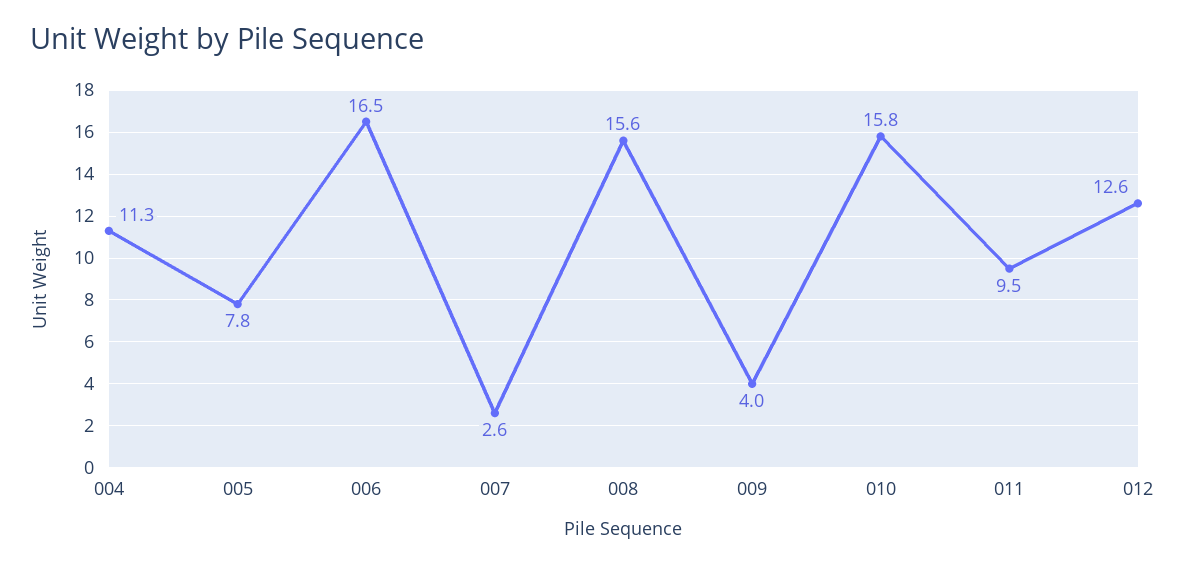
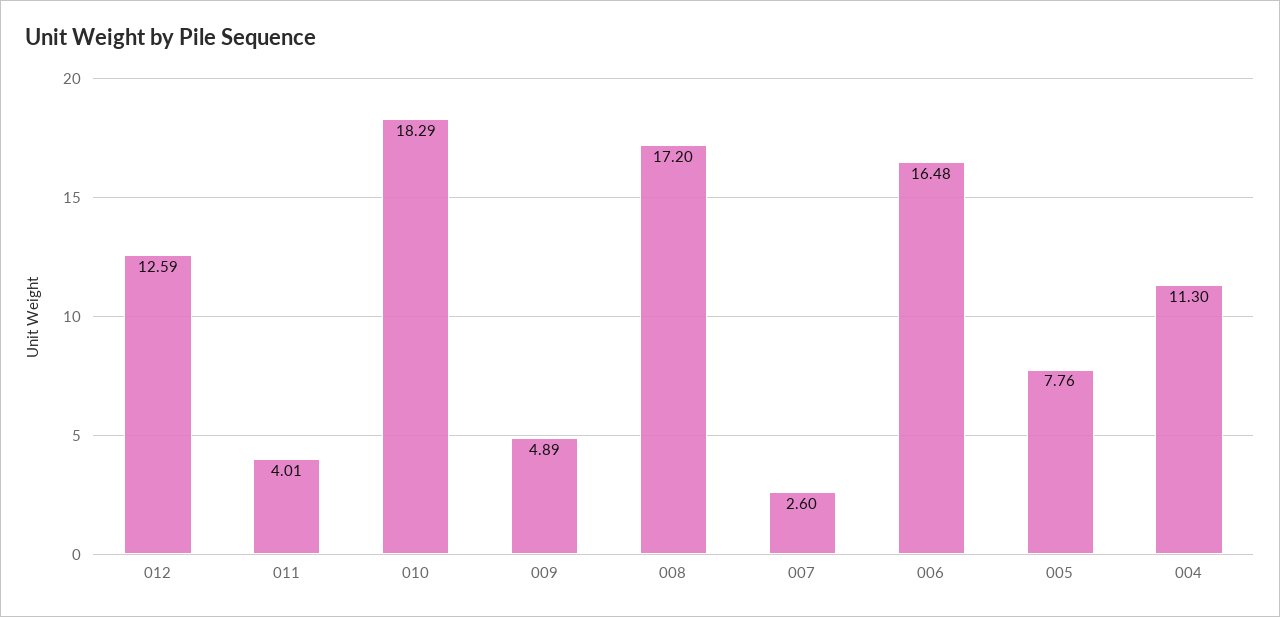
  {
    "004": 11.3,
    "005": 7.76,
    "006": 16.48,
    "007": 2.6,
-   "008": 15.6,
+   "008": 17.2,
-   "009": 4,
+   "009": 4.89,
-   "010": 15.8,
+   "010": 18.29,
-   "011": 9.5,
+   "011": 4.01,
    "012": 12.59
  }

